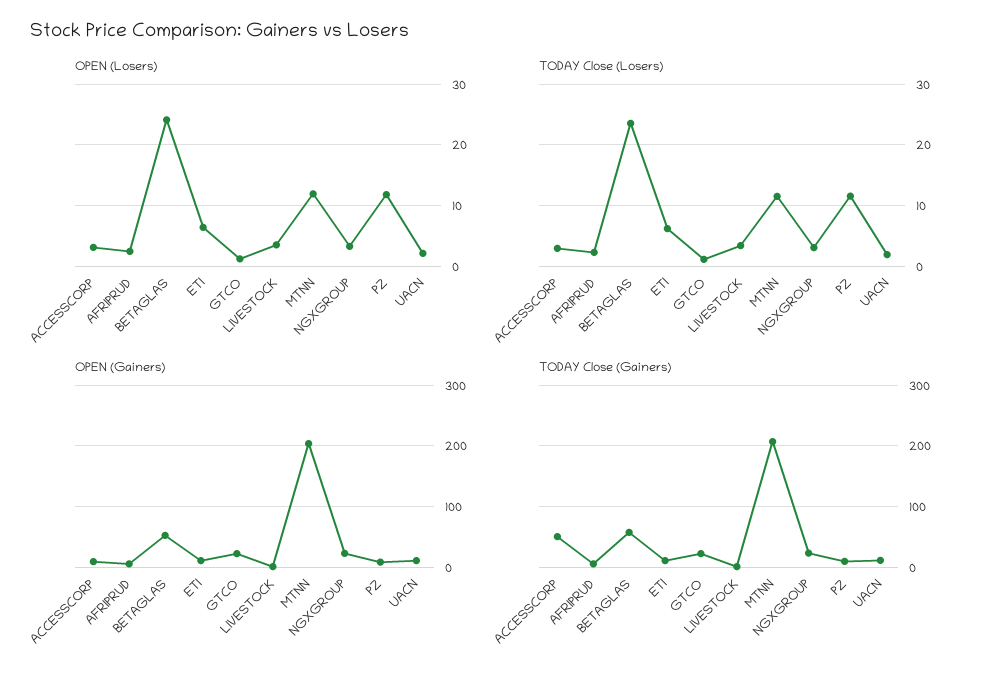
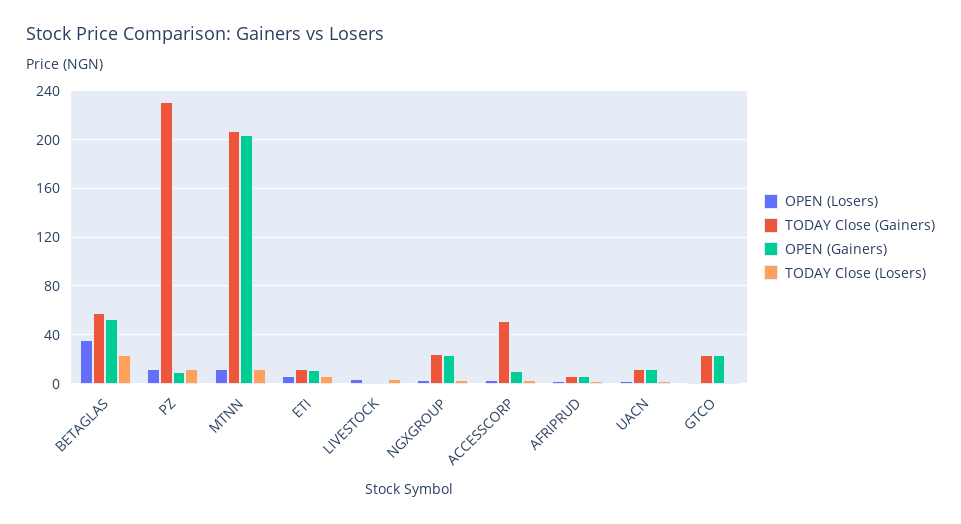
  {
    "OPEN (Losers)": {
      "ACCESSCORP": 3,
      "AFRIPRUD": 3,
-     "BETAGLAS": 24,
+     "BETAGLAS": 35,
      "ETI": 6,
      "GTCO": 1,
      "LIVESTOCK": 4,
      "MTNN": 12,
      "NGXGROUP": 3,
      "PZ": 12,
      "UACN": 2
    },
    "TODAY Close (Losers)": {
      "ACCESSCORP": 3,
      "AFRIPRUD": 2,
      "BETAGLAS": 24,
      "ETI": 6,
      "GTCO": 1,
      "LIVESTOCK": 3,
      "MTNN": 12,
      "NGXGROUP": 3,
      "PZ": 12,
      "UACN": 2
    },
    "OPEN (Gainers)": {
      "ACCESSCORP": 10,
      "AFRIPRUD": 5,
      "BETAGLAS": 55,
      "ETI": 10,
      "GTCO": 25,
      "LIVESTOCK": 0,
      "MTNN": 205,
      "NGXGROUP": 25,
      "PZ": 10,
      "UACN": 10
    },
    "TODAY Close (Gainers)": {
      "ACCESSCORP": 50,
      "AFRIPRUD": 5,
      "BETAGLAS": 60,
      "ETI": 10,
      "GTCO": 25,
      "LIVESTOCK": 0,
      "MTNN": 205,
      "NGXGROUP": 25,
-     "PZ": 10,
+     "PZ": 230,
      "UACN": 10
    }
  }

